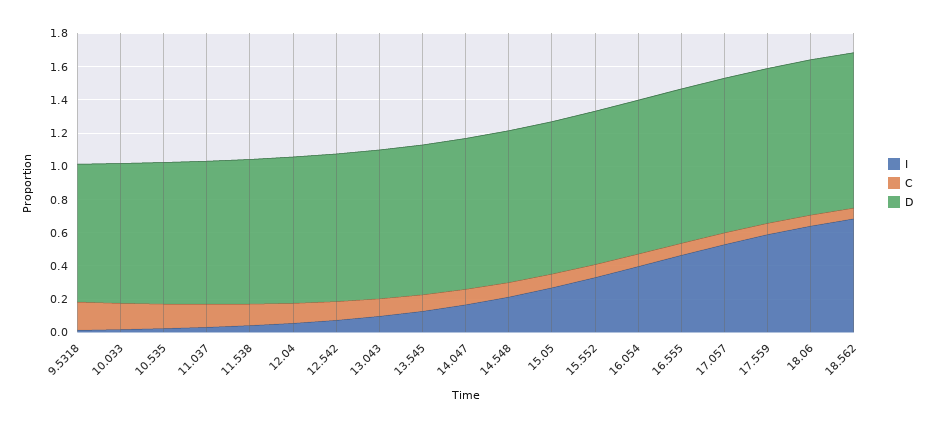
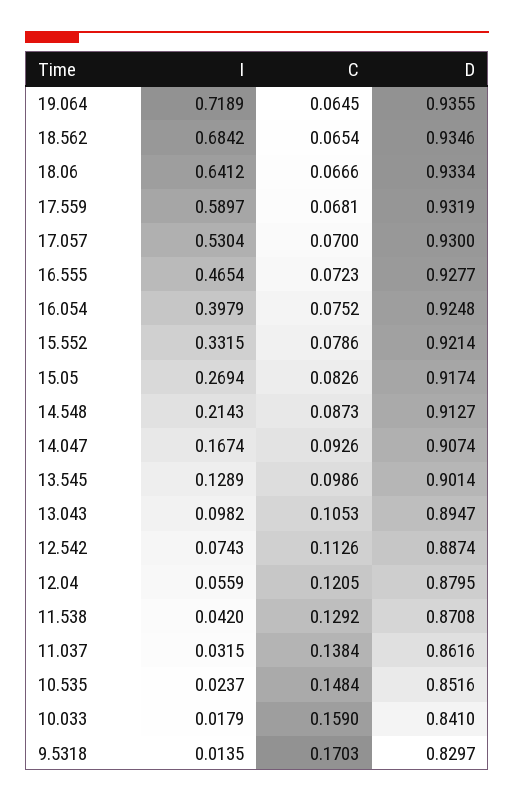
  {
    "I": {
      "9.5318": 0.0135,
      "10.033": 0.0179,
      "10.535": 0.0237,
      "11.037": 0.0315,
      "11.538": 0.042,
      "12.04": 0.0559,
      "12.542": 0.0743,
      "13.043": 0.0982,
      "13.545": 0.1289,
      "14.047": 0.1674,
      "14.548": 0.2143,
      "15.05": 0.2694,
      "15.552": 0.3315,
      "16.054": 0.3979,
      "16.555": 0.4654,
      "17.057": 0.5304,
      "17.559": 0.5897,
      "18.06": 0.6412,
-     "18.562": 0.6842
+     "18.562": 0.6842,
+     "19.064": 0.7189
    },
    "C": {
      "9.5318": 0.1703,
      "10.033": 0.159,
      "10.535": 0.1484,
      "11.037": 0.1384,
      "11.538": 0.1292,
      "12.04": 0.1205,
      "12.542": 0.1126,
      "13.043": 0.1053,
      "13.545": 0.0986,
      "14.047": 0.0926,
      "14.548": 0.0873,
      "15.05": 0.0826,
      "15.552": 0.0786,
      "16.054": 0.0752,
      "16.555": 0.0723,
      "17.057": 0.07,
      "17.559": 0.0681,
      "18.06": 0.0666,
-     "18.562": 0.0654
+     "18.562": 0.0654,
+     "19.064": 0.0645
    },
    "D": {
      "9.5318": 0.8297,
      "10.033": 0.841,
      "10.535": 0.8516,
      "11.037": 0.8616,
      "11.538": 0.8708,
      "12.04": 0.8795,
      "12.542": 0.8874,
      "13.043": 0.8947,
      "13.545": 0.9014,
      "14.047": 0.9074,
      "14.548": 0.9127,
      "15.05": 0.9174,
      "15.552": 0.9214,
      "16.054": 0.9248,
      "16.555": 0.9277,
      "17.057": 0.93,
      "17.559": 0.9319,
      "18.06": 0.9334,
-     "18.562": 0.9346
+     "18.562": 0.9346,
+     "19.064": 0.9355
    }
  }

